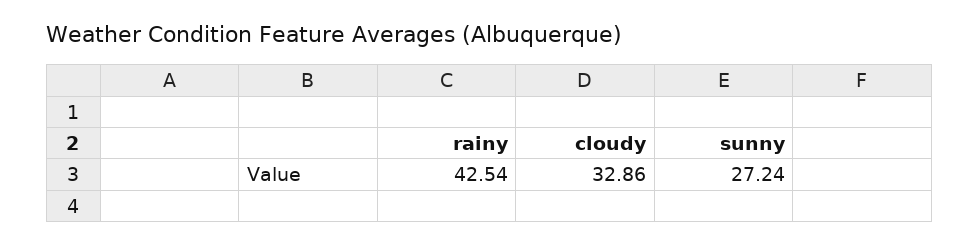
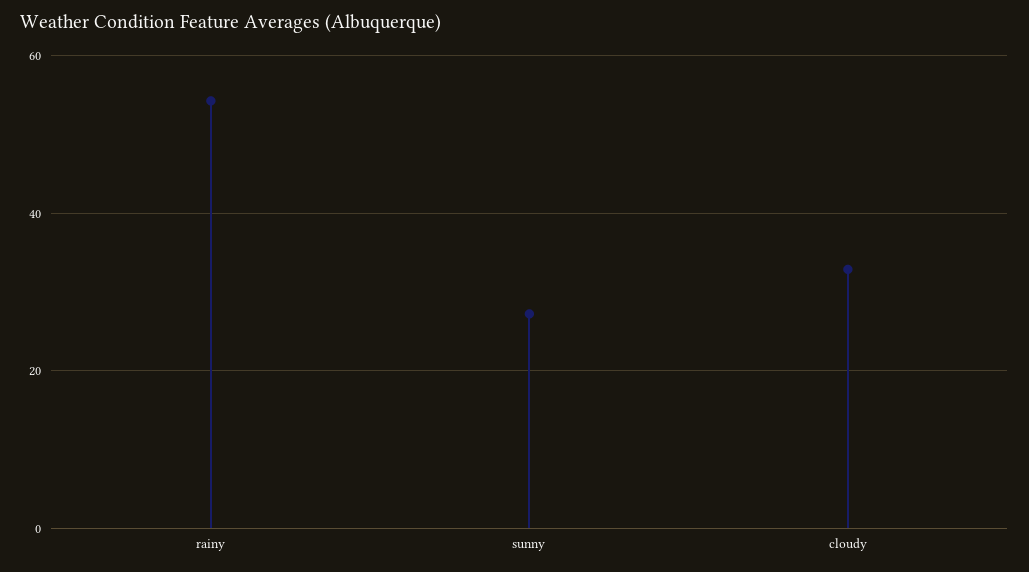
  {
-   "rainy": 42.54,
+   "rainy": 54,
    "cloudy": 32.86,
    "sunny": 27.24
  }

